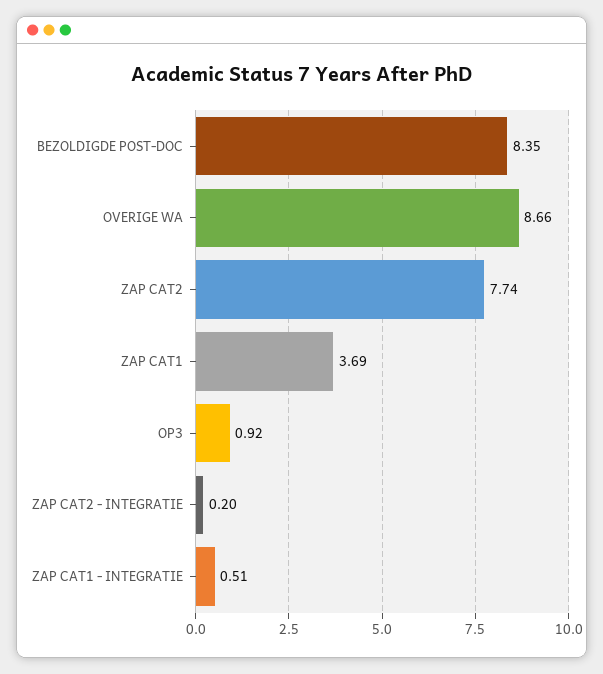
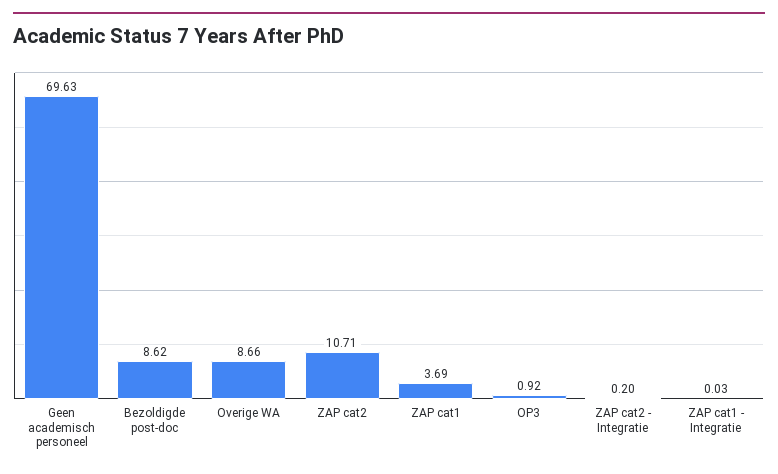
  {
-   "BEZOLDIGDE POST-DOC": 8.35,
+   "BEZOLDIGDE POST-DOC": 8.62,
    "OVERIGE WA": 8.66,
-   "ZAP CAT2": 7.74,
+   "ZAP CAT2": 10.71,
    "ZAP CAT1": 3.69,
    "OP3": 0.92,
    "ZAP CAT2 - INTEGRATIE": 0.2,
-   "ZAP CAT1 - INTEGRATIE": 0.51
+   "ZAP CAT1 - INTEGRATIE": 0.03,
+   "Geen academisch personeel": 69.63
  }

